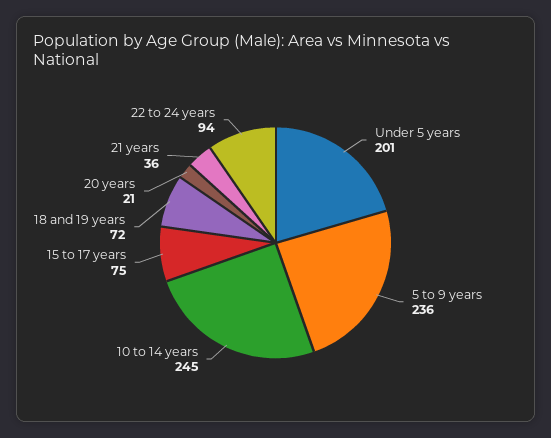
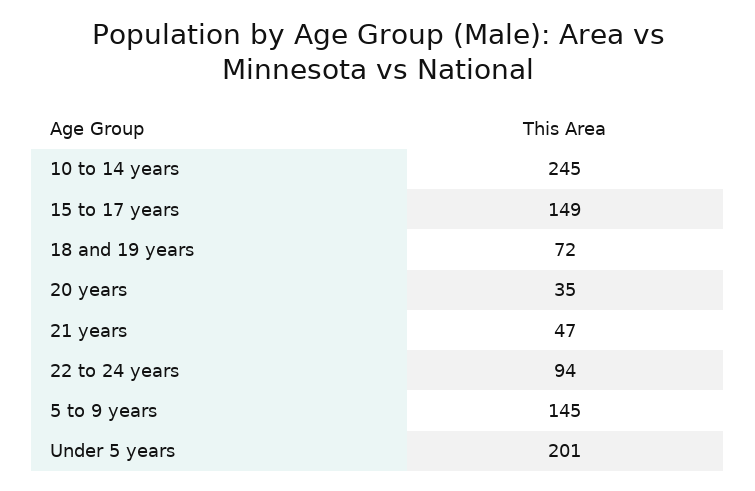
  {
    "Under 5 years": 201,
-   "5 to 9 years": 236,
+   "5 to 9 years": 145,
    "10 to 14 years": 245,
-   "15 to 17 years": 75,
+   "15 to 17 years": 149,
    "18 and 19 years": 72,
-   "20 years": 21,
+   "20 years": 35,
-   "21 years": 36,
+   "21 years": 47,
    "22 to 24 years": 94
  }

